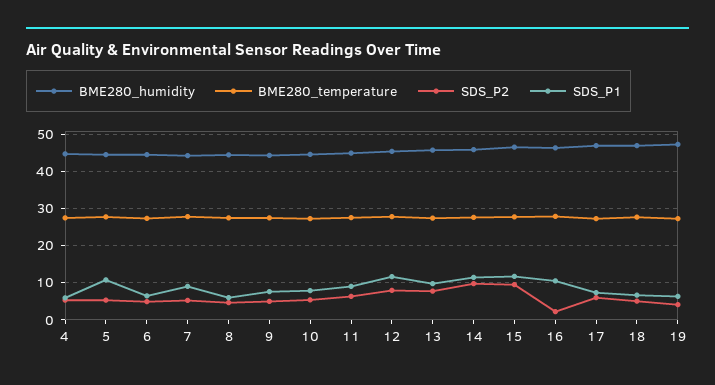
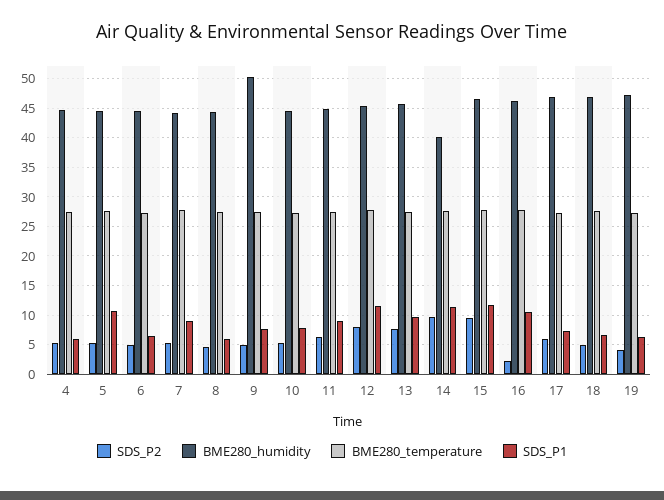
  {
    "BME280_humidity": {
      "4": 44,
      "5": 44,
      "6": 44,
      "7": 44,
      "8": 44,
-     "9": 44,
+     "9": 50,
      "10": 44,
      "11": 44,
      "12": 46,
      "13": 46,
-     "14": 46,
+     "14": 40,
      "15": 46,
      "16": 46,
      "17": 46,
      "18": 46,
      "19": 48
    },
    "BME280_temperature": {
      "4": 28,
      "5": 28,
      "6": 28,
      "7": 28,
      "8": 28,
      "9": 28,
      "10": 28,
      "11": 28,
      "12": 28,
      "13": 28,
      "14": 28,
      "15": 28,
      "16": 28,
      "17": 28,
      "18": 28,
      "19": 28
    },
    "SDS_P2": {
      "4": 6,
      "5": 6,
      "6": 4,
      "7": 6,
      "8": 4,
      "9": 4,
      "10": 6,
      "11": 6,
      "12": 8,
      "13": 8,
      "14": 10,
      "15": 10,
      "16": 2,
      "17": 6,
      "18": 6,
      "19": 4
    },
    "SDS_P1": {
      "4": 6,
      "5": 10,
      "6": 6,
      "7": 10,
      "8": 6,
      "9": 8,
      "10": 8,
      "11": 10,
      "12": 12,
      "13": 10,
      "14": 12,
      "15": 12,
      "16": 10,
      "17": 8,
      "18": 6,
      "19": 6
    }
  }

